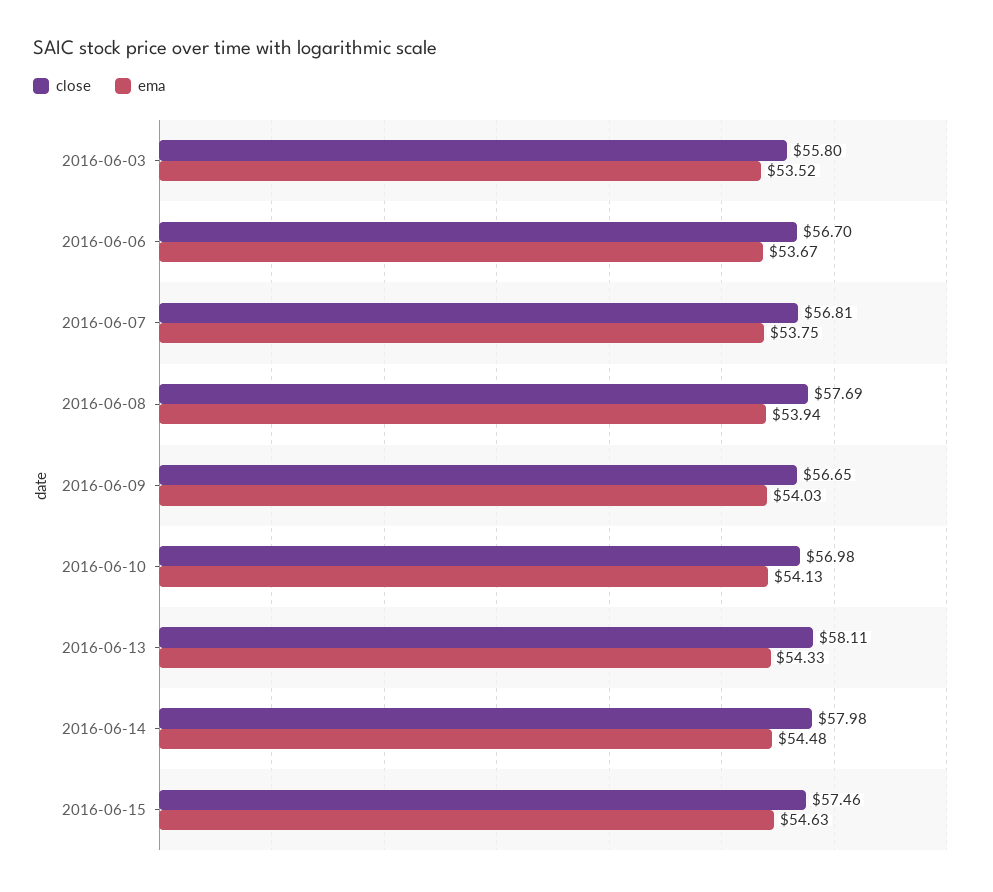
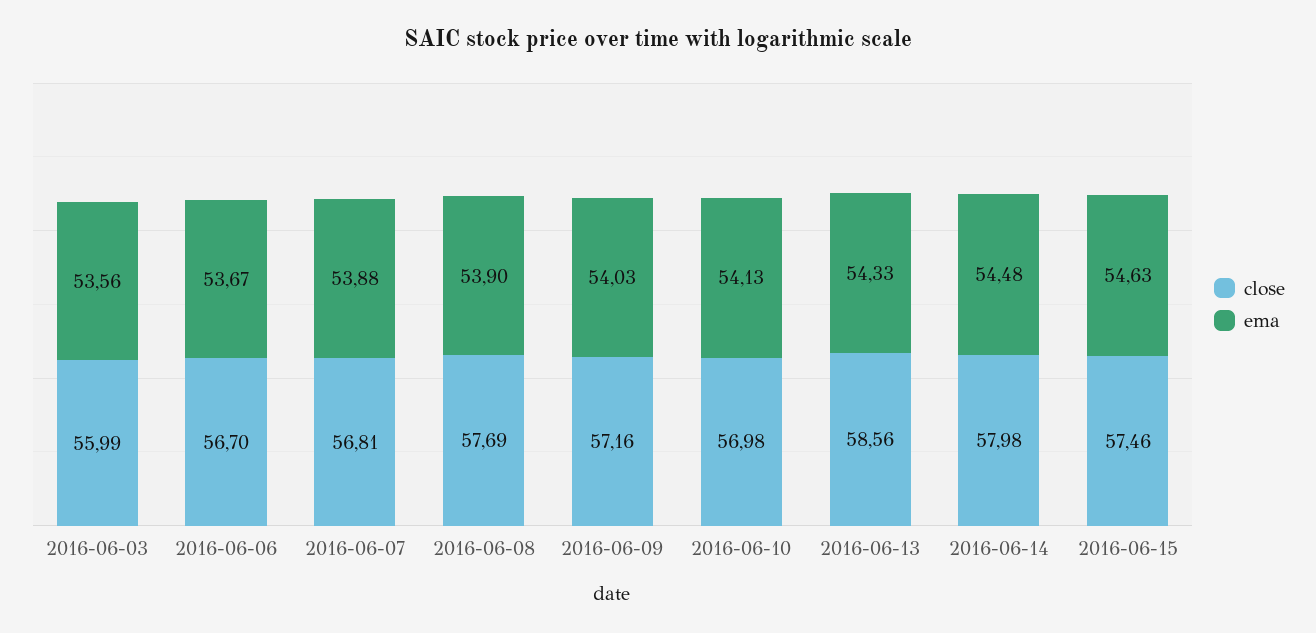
  {
    "close": {
-     "2016-06-03": 55.8,
+     "2016-06-03": 55.99,
      "2016-06-06": 56.7,
      "2016-06-07": 56.81,
      "2016-06-08": 57.69,
-     "2016-06-09": 56.65,
+     "2016-06-09": 57.16,
      "2016-06-10": 56.98,
-     "2016-06-13": 58.11,
+     "2016-06-13": 58.56,
      "2016-06-14": 57.98,
      "2016-06-15": 57.46
    },
    "ema": {
-     "2016-06-03": 53.52,
+     "2016-06-03": 53.56,
      "2016-06-06": 53.67,
-     "2016-06-07": 53.75,
+     "2016-06-07": 53.88,
-     "2016-06-08": 53.94,
+     "2016-06-08": 53.9,
      "2016-06-09": 54.03,
      "2016-06-10": 54.13,
      "2016-06-13": 54.33,
      "2016-06-14": 54.48,
      "2016-06-15": 54.63
    }
  }

